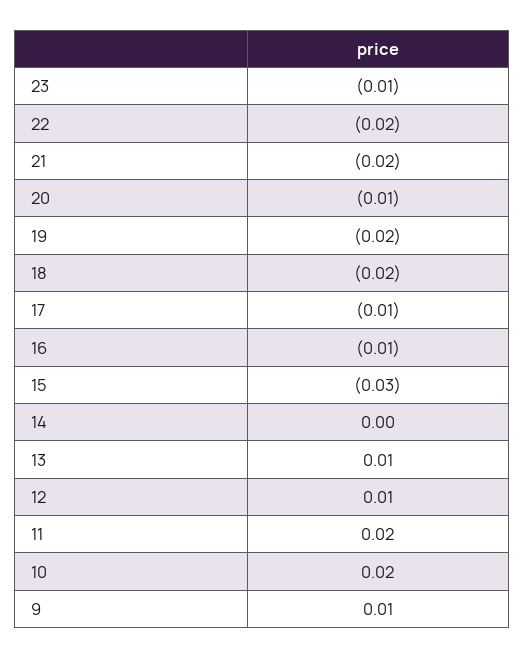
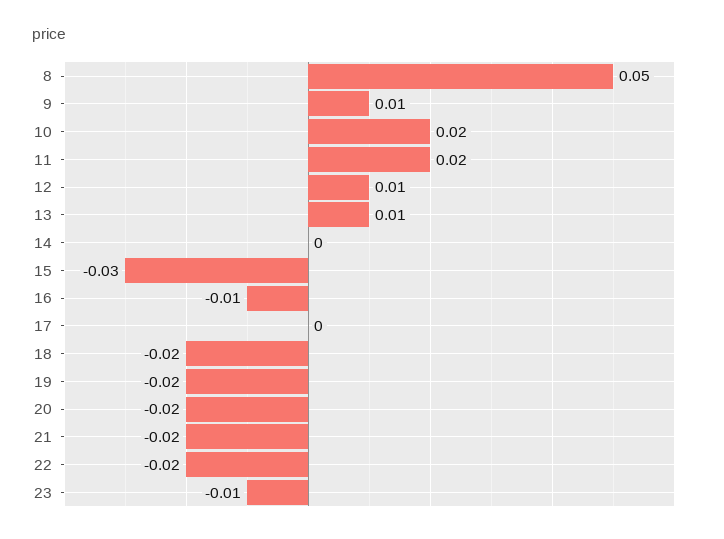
  {
    "23": -0.01,
    "22": -0.02,
    "21": -0.02,
-   "20": -0.01,
+   "20": -0.02,
    "19": -0.02,
    "18": -0.02,
-   "17": -0.01,
+   "17": 0,
    "16": -0.01,
    "15": -0.03,
    "14": 0,
    "13": 0.01,
    "12": 0.01,
    "11": 0.02,
    "10": 0.02,
-   "9": 0.01
+   "9": 0.01,
+   "8": 0.05
  }

